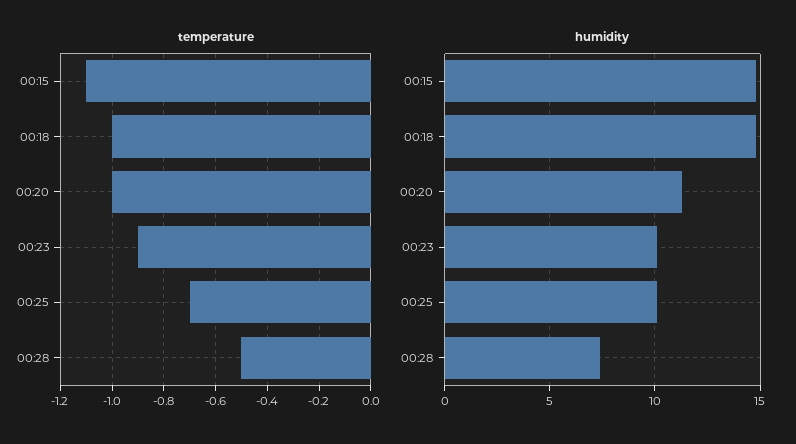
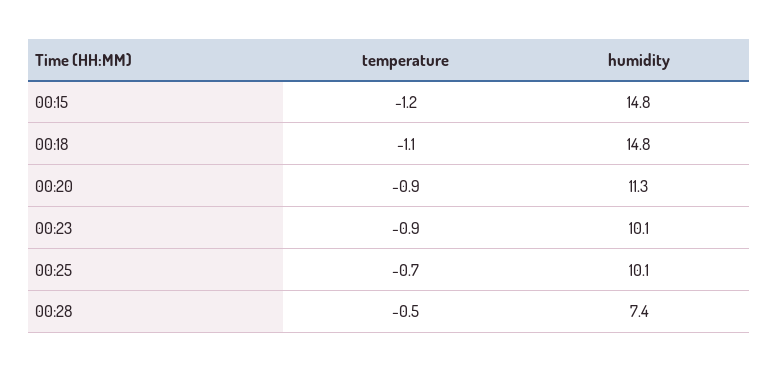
  {
    "temperature": {
-     "00:15": -1.1,
+     "00:15": -1.2,
-     "00:18": -1,
+     "00:18": -1.1,
-     "00:20": -1,
+     "00:20": -0.9,
      "00:23": -0.9,
      "00:25": -0.7,
      "00:28": -0.5
    },
    "humidity": {
      "00:15": 14.8,
      "00:18": 14.8,
      "00:20": 11.3,
      "00:23": 10.1,
      "00:25": 10.1,
      "00:28": 7.4
    }
  }

